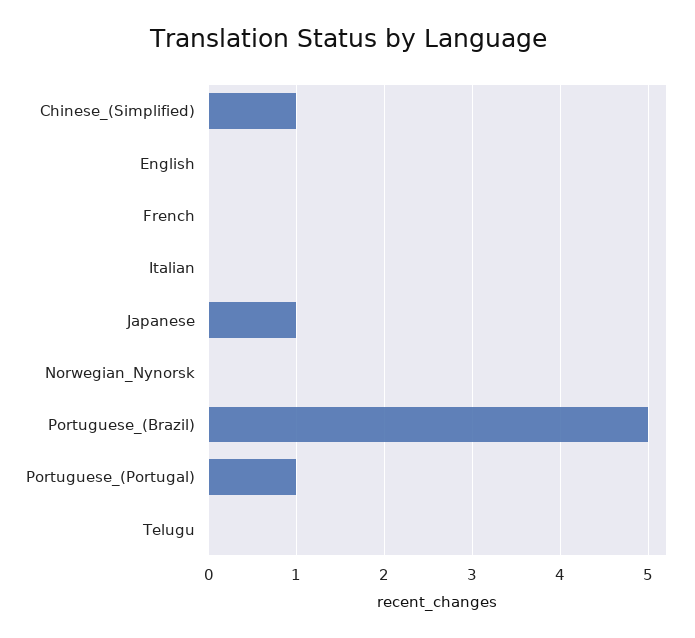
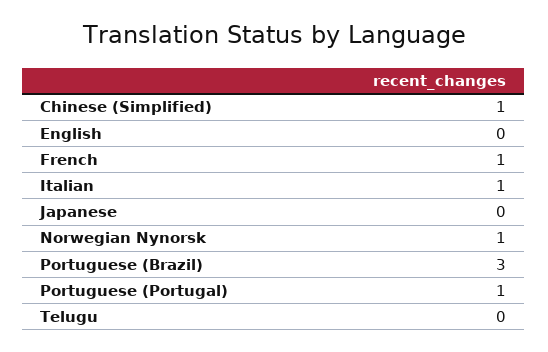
  {
    "Chinese_(Simplified)": 1,
    "English": 0,
-   "French": 0,
+   "French": 1,
-   "Italian": 0,
+   "Italian": 1,
-   "Japanese": 1,
+   "Japanese": 0,
-   "Norwegian_Nynorsk": 0,
+   "Norwegian_Nynorsk": 1,
-   "Portuguese_(Brazil)": 5,
+   "Portuguese_(Brazil)": 3,
    "Portuguese_(Portugal)": 1,
    "Telugu": 0
  }

